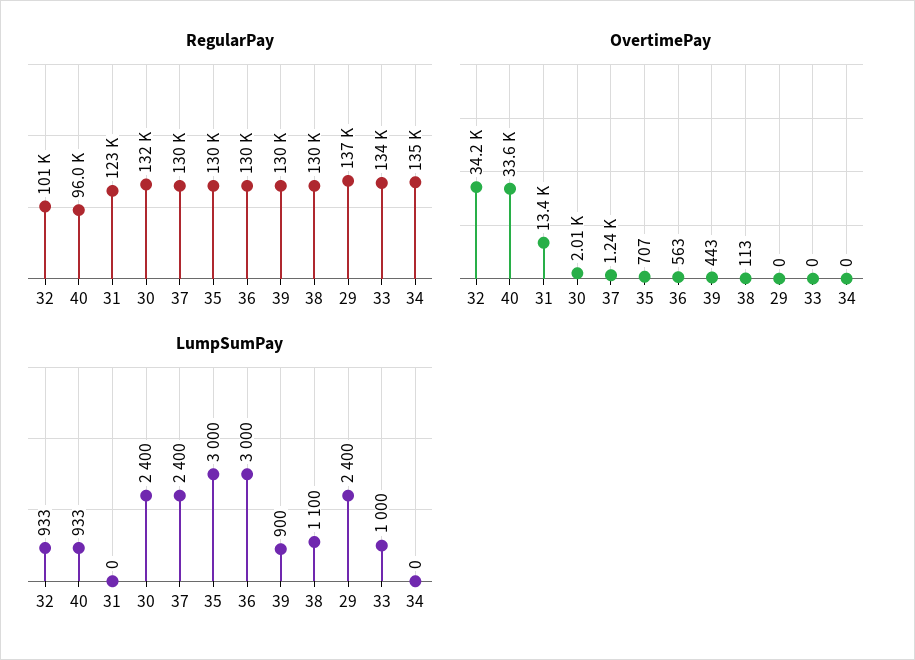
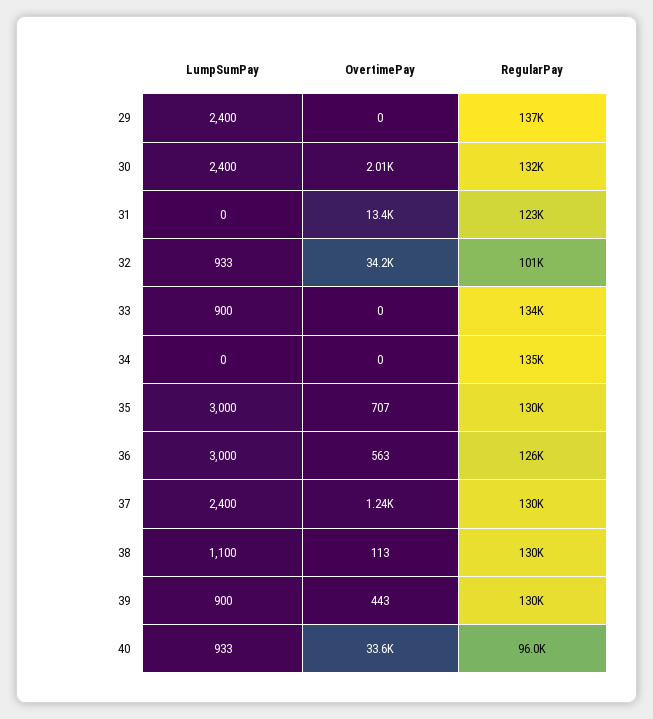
  {
    "RegularPay": {
      "32": 101000,
      "40": 96000,
      "31": 123000,
      "30": 132000,
      "37": 130000,
      "35": 130000,
-     "36": 130000,
+     "36": 126000,
      "39": 130000,
      "38": 130000,
      "29": 137000,
      "33": 134000,
      "34": 135000
    },
    "OvertimePay": {
      "32": 34200,
      "40": 33600,
      "31": 13400,
      "30": 2010,
      "37": 1240,
      "35": 707,
      "36": 563,
      "39": 443,
      "38": 113,
      "29": 0,
      "33": 0,
      "34": 0
    },
    "LumpSumPay": {
      "32": 933,
      "40": 933,
      "31": 0,
      "30": 2400,
      "37": 2400,
      "35": 3000,
      "36": 3000,
      "39": 900,
      "38": 1100,
      "29": 2400,
-     "33": 1000,
+     "33": 900,
      "34": 0
    }
  }

